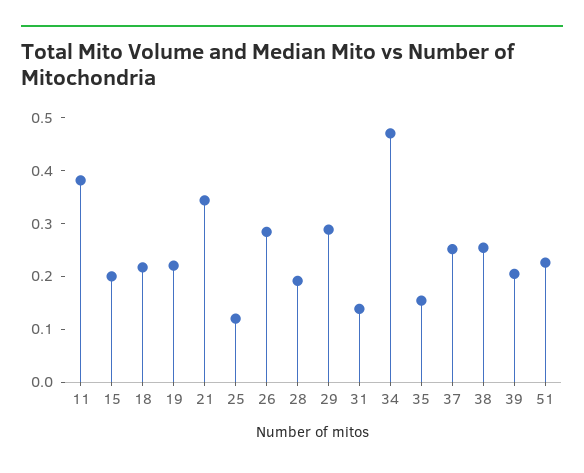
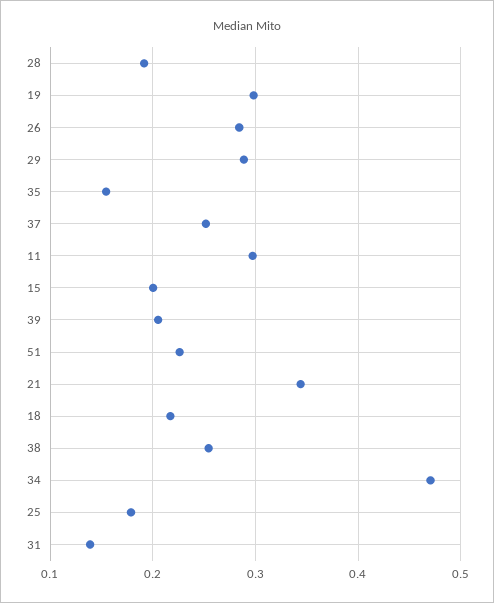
  {
-   "11": 0.38,
+   "11": 0.3,
    "15": 0.2,
    "18": 0.22,
-   "19": 0.22,
+   "19": 0.3,
    "21": 0.34,
-   "25": 0.12,
+   "25": 0.18,
    "26": 0.28,
    "28": 0.19,
    "29": 0.29,
    "31": 0.14,
    "34": 0.47,
    "35": 0.15,
    "37": 0.25,
    "38": 0.25,
    "39": 0.21,
    "51": 0.23
  }

